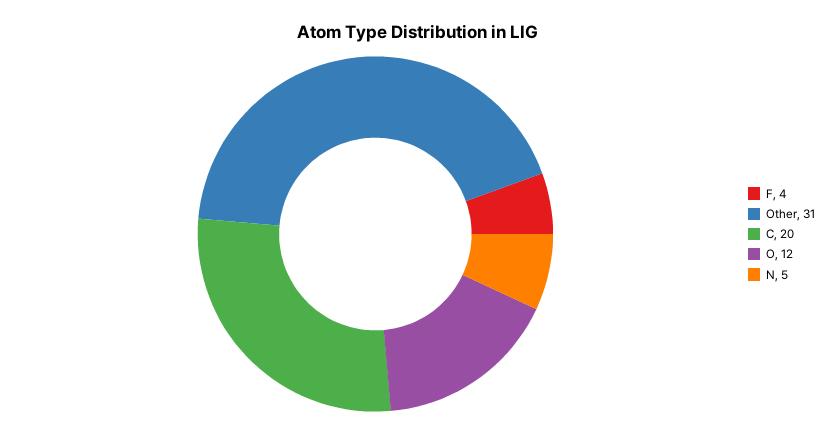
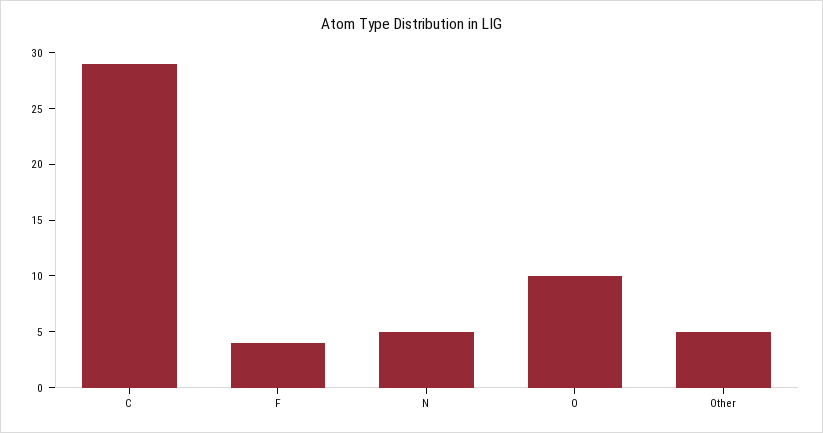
  {
    "F": 4,
-   "Other": 31,
+   "Other": 5,
-   "C": 20,
+   "C": 29,
-   "O": 12,
+   "O": 10,
    "N": 5
  }

